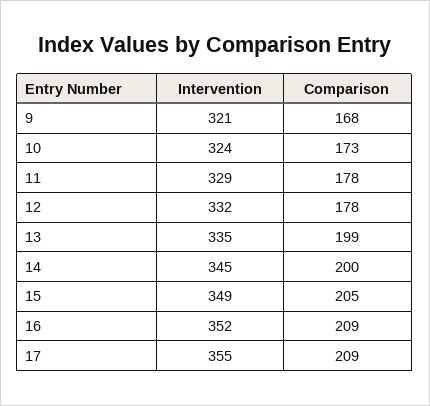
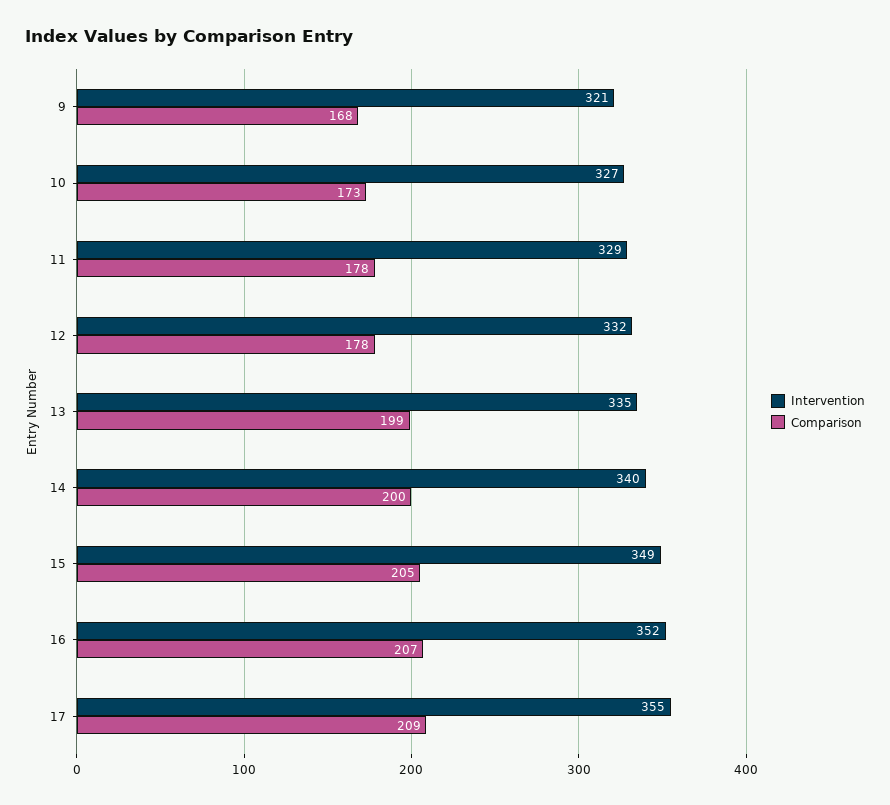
  {
    "Intervention": {
      "9": 321,
-     "10": 324,
+     "10": 327,
      "11": 329,
      "12": 332,
      "13": 335,
-     "14": 345,
+     "14": 340,
      "15": 349,
      "16": 352,
      "17": 355
    },
    "Comparison": {
      "9": 168,
      "10": 173,
      "11": 178,
      "12": 178,
      "13": 199,
      "14": 200,
      "15": 205,
-     "16": 209,
+     "16": 207,
      "17": 209
    }
  }

